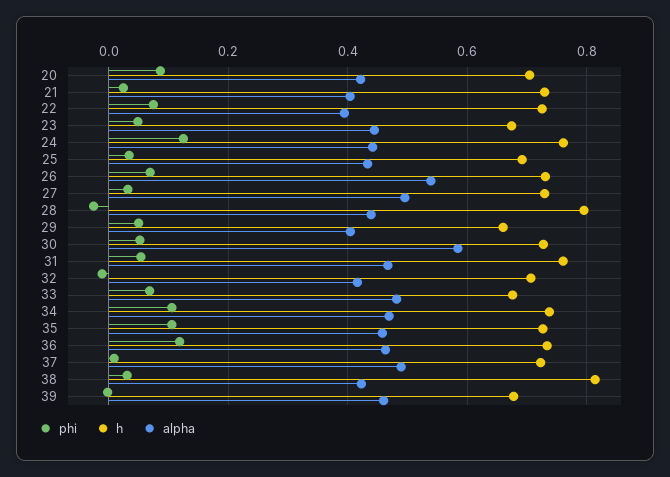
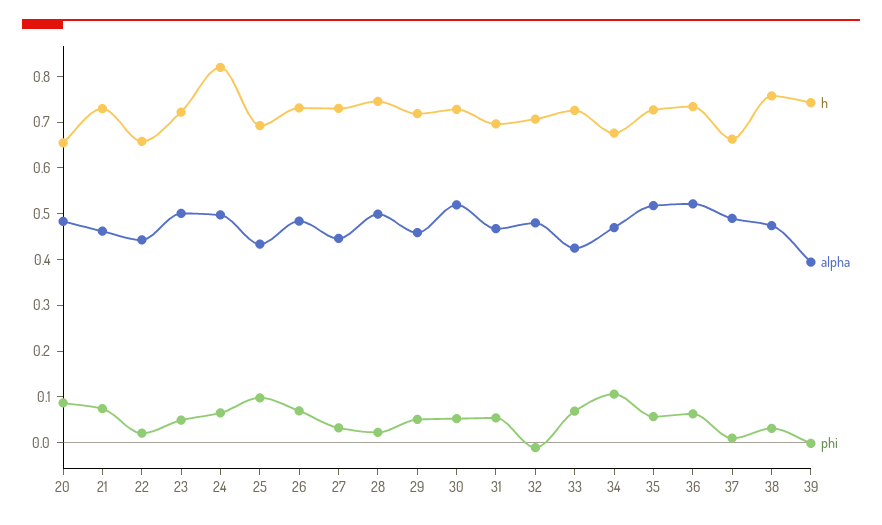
  {
    "phi": {
      "20": 0.08,
-     "21": 0.02,
+     "21": 0.08,
-     "22": 0.08,
+     "22": 0.02,
      "23": 0.04,
-     "24": 0.12,
+     "24": 0.06,
-     "25": 0.04,
+     "25": 0.1,
      "26": 0.06,
      "27": 0.04,
-     "28": -0.02,
+     "28": 0.02,
      "29": 0.06,
      "30": 0.06,
      "31": 0.06,
      "32": -0.02,
      "33": 0.06,
      "34": 0.1,
-     "35": 0.1,
+     "35": 0.06,
-     "36": 0.12,
+     "36": 0.06,
      "37": 0,
      "38": 0.04,
      "39": 0
    },
    "h": {
-     "20": 0.7,
+     "20": 0.66,
      "21": 0.72,
-     "22": 0.72,
+     "22": 0.66,
-     "23": 0.68,
+     "23": 0.72,
-     "24": 0.76,
+     "24": 0.82,
      "25": 0.7,
      "26": 0.74,
      "27": 0.74,
-     "28": 0.8,
+     "28": 0.74,
-     "29": 0.66,
+     "29": 0.72,
      "30": 0.72,
-     "31": 0.76,
+     "31": 0.7,
      "32": 0.7,
-     "33": 0.68,
+     "33": 0.72,
-     "34": 0.74,
+     "34": 0.68,
      "35": 0.72,
      "36": 0.74,
-     "37": 0.72,
+     "37": 0.66,
-     "38": 0.82,
+     "38": 0.76,
-     "39": 0.68
+     "39": 0.74
    },
    "alpha": {
-     "20": 0.42,
+     "20": 0.48,
-     "21": 0.4,
+     "21": 0.46,
-     "22": 0.4,
+     "22": 0.44,
-     "23": 0.44,
+     "23": 0.5,
-     "24": 0.44,
+     "24": 0.5,
      "25": 0.44,
-     "26": 0.54,
+     "26": 0.48,
-     "27": 0.5,
+     "27": 0.44,
-     "28": 0.44,
+     "28": 0.5,
-     "29": 0.4,
+     "29": 0.46,
-     "30": 0.58,
+     "30": 0.52,
      "31": 0.46,
-     "32": 0.42,
+     "32": 0.48,
-     "33": 0.48,
+     "33": 0.42,
      "34": 0.46,
-     "35": 0.46,
+     "35": 0.52,
-     "36": 0.46,
+     "36": 0.52,
      "37": 0.48,
-     "38": 0.42,
+     "38": 0.48,
-     "39": 0.46
+     "39": 0.4
    }
  }

